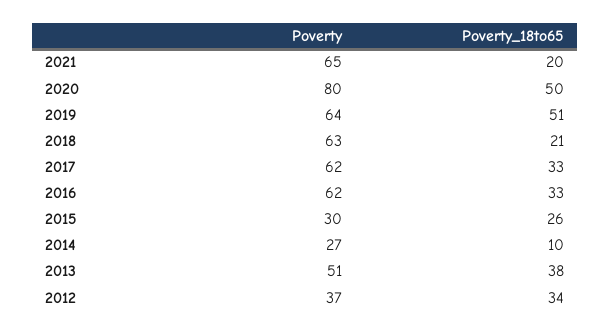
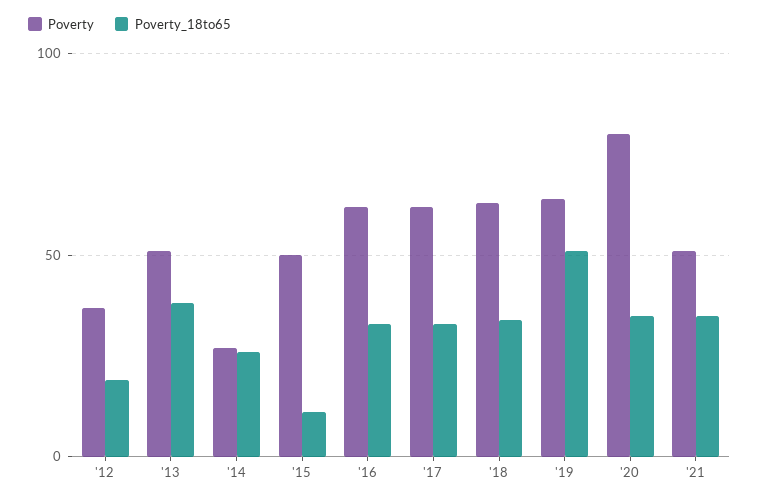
  {
    "Poverty": {
-     "2021": 65,
+     "2021": 50,
      "2020": 80,
      "2019": 64,
      "2018": 63,
      "2017": 62,
      "2016": 62,
-     "2015": 30,
+     "2015": 50,
      "2014": 27,
      "2013": 51,
      "2012": 37
    },
    "Poverty_18to65": {
-     "2021": 20,
+     "2021": 35,
-     "2020": 50,
+     "2020": 35,
      "2019": 51,
-     "2018": 21,
+     "2018": 35,
      "2017": 33,
      "2016": 33,
-     "2015": 26,
+     "2015": 10,
-     "2014": 10,
+     "2014": 25,
      "2013": 38,
-     "2012": 34
+     "2012": 20
    }
  }

